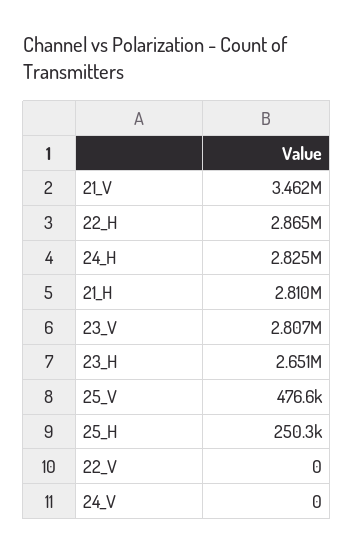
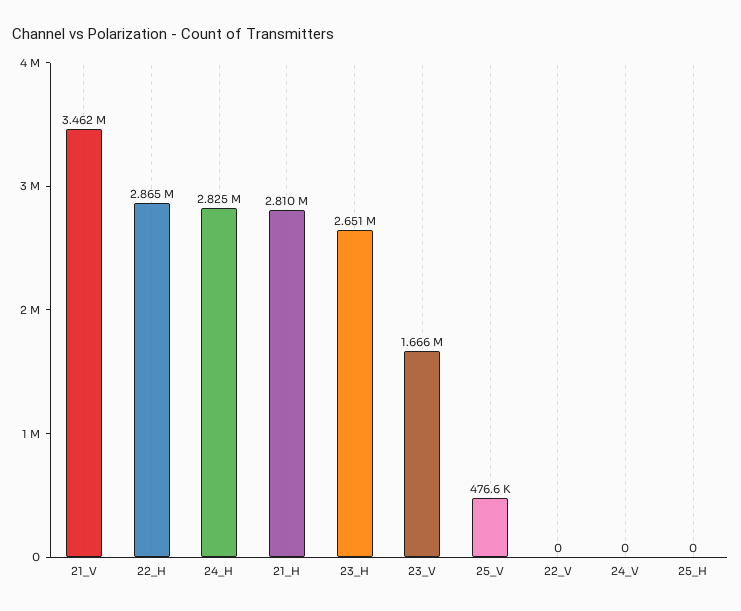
  {
    "21_V": 3462000,
    "22_H": 2865000,
    "24_H": 2825000,
    "21_H": 2810000,
-   "23_V": 2807000,
+   "23_V": 1666000,
    "23_H": 2651000,
    "25_V": 476600,
-   "25_H": 250300,
+   "25_H": 0,
    "22_V": 0,
    "24_V": 0
  }

